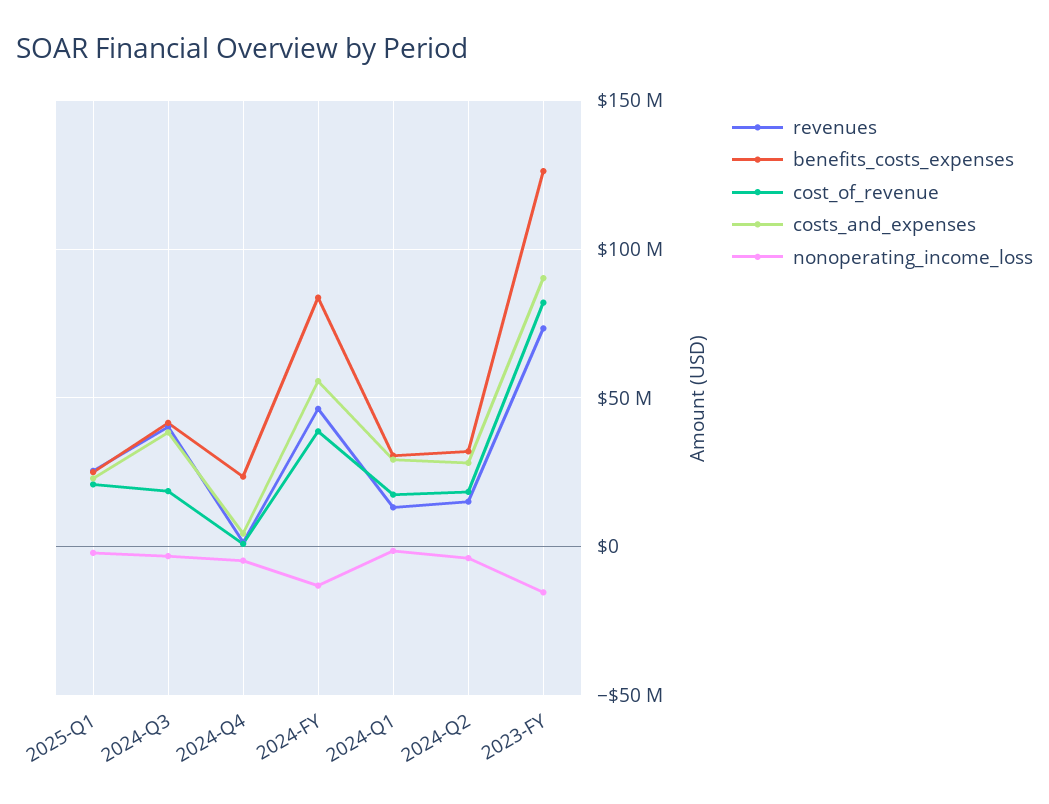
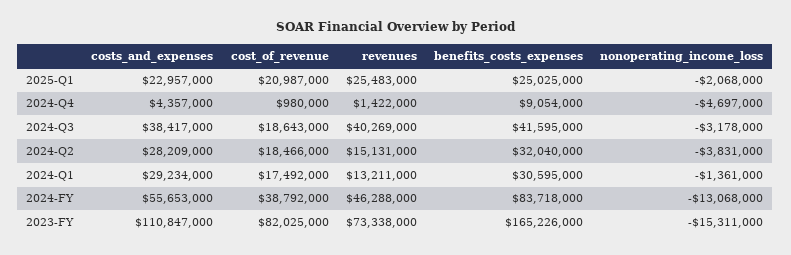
  {
    "revenues": {
      "2025-Q1": 25483000,
      "2024-Q3": 40269000,
      "2024-Q4": 1422000,
      "2024-FY": 46288000,
      "2024-Q1": 13211000,
      "2024-Q2": 15131000,
      "2023-FY": 73338000
    },
    "benefits_costs_expenses": {
      "2025-Q1": 25025000,
      "2024-Q3": 41595000,
-     "2024-Q4": 25000000,
+     "2024-Q4": 9054000,
      "2024-FY": 83718000,
      "2024-Q1": 30595000,
      "2024-Q2": 32040000,
-     "2023-FY": 125000000
+     "2023-FY": 165226000
    },
    "cost_of_revenue": {
      "2025-Q1": 20987000,
      "2024-Q3": 18643000,
      "2024-Q4": 980000,
      "2024-FY": 38792000,
      "2024-Q1": 17492000,
      "2024-Q2": 18466000,
      "2023-FY": 82025000
    },
    "costs_and_expenses": {
      "2025-Q1": 22957000,
      "2024-Q3": 38417000,
      "2024-Q4": 4357000,
      "2024-FY": 55653000,
      "2024-Q1": 29234000,
      "2024-Q2": 28209000,
-     "2023-FY": 90000000
+     "2023-FY": 110847000
    },
    "nonoperating_income_loss": {
      "2025-Q1": -2068000,
      "2024-Q3": -3178000,
      "2024-Q4": -4697000,
      "2024-FY": -13068000,
      "2024-Q1": -1361000,
      "2024-Q2": -3831000,
      "2023-FY": -15311000
    }
  }

